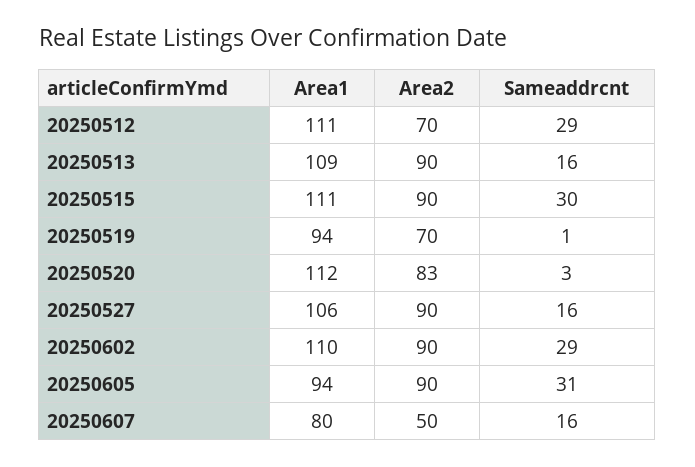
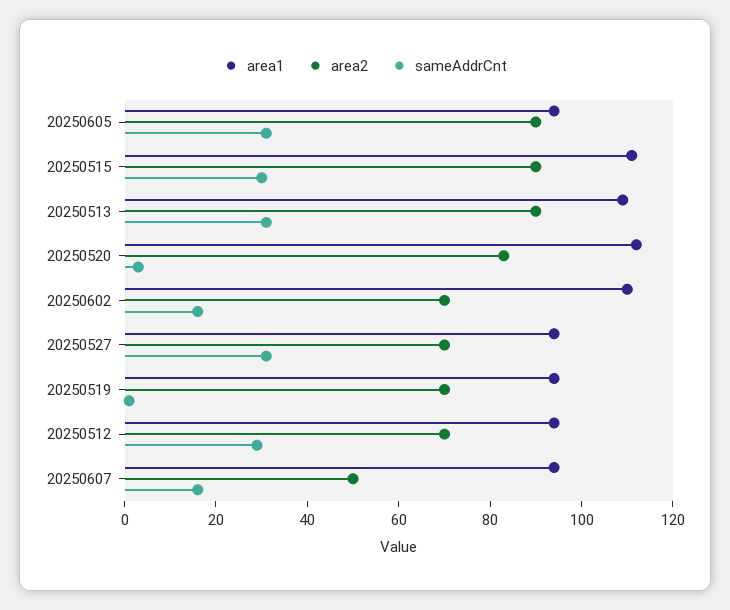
  {
    "Area1": {
-     "20250512": 111,
+     "20250512": 95,
      "20250513": 109,
      "20250515": 111,
      "20250519": 94,
      "20250520": 112,
-     "20250527": 106,
+     "20250527": 95,
      "20250602": 110,
      "20250605": 94,
-     "20250607": 80
+     "20250607": 95
    },
    "Area2": {
      "20250512": 70,
      "20250513": 90,
      "20250515": 90,
      "20250519": 70,
      "20250520": 83,
-     "20250527": 90,
+     "20250527": 70,
-     "20250602": 90,
+     "20250602": 70,
      "20250605": 90,
      "20250607": 50
    },
    "Sameaddrcnt": {
      "20250512": 29,
-     "20250513": 16,
+     "20250513": 30,
      "20250515": 30,
      "20250519": 1,
      "20250520": 3,
-     "20250527": 16,
+     "20250527": 30,
-     "20250602": 29,
+     "20250602": 15,
      "20250605": 31,
      "20250607": 16
    }
  }

